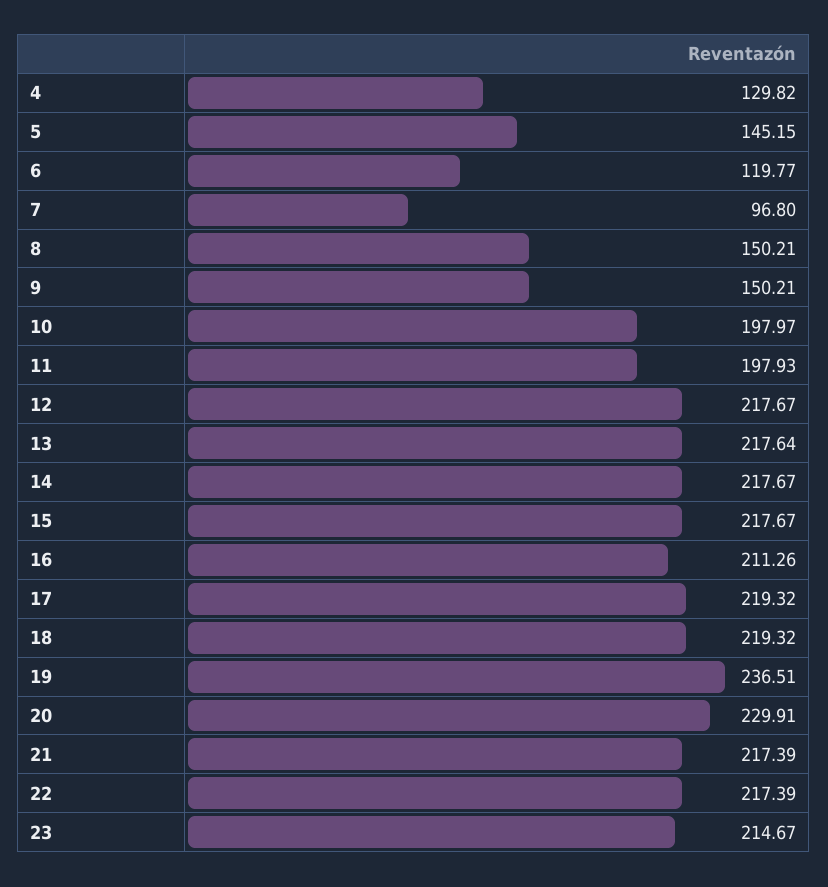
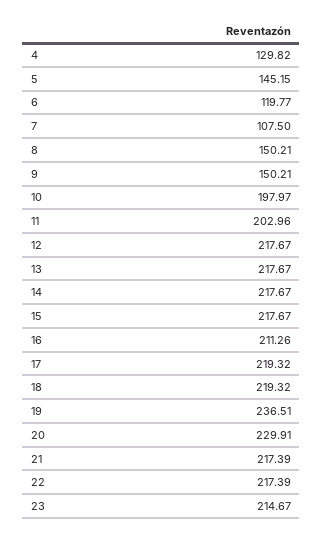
  {
    "4": 129.82,
    "5": 145.15,
    "6": 119.77,
-   "7": 96.8,
+   "7": 107.5,
    "8": 150.21,
    "9": 150.21,
    "10": 197.97,
-   "11": 197.93,
+   "11": 202.96,
    "12": 217.67,
-   "13": 217.64,
+   "13": 217.67,
    "14": 217.67,
    "15": 217.67,
    "16": 211.26,
    "17": 219.32,
    "18": 219.32,
    "19": 236.51,
    "20": 229.91,
    "21": 217.39,
    "22": 217.39,
    "23": 214.67
  }

